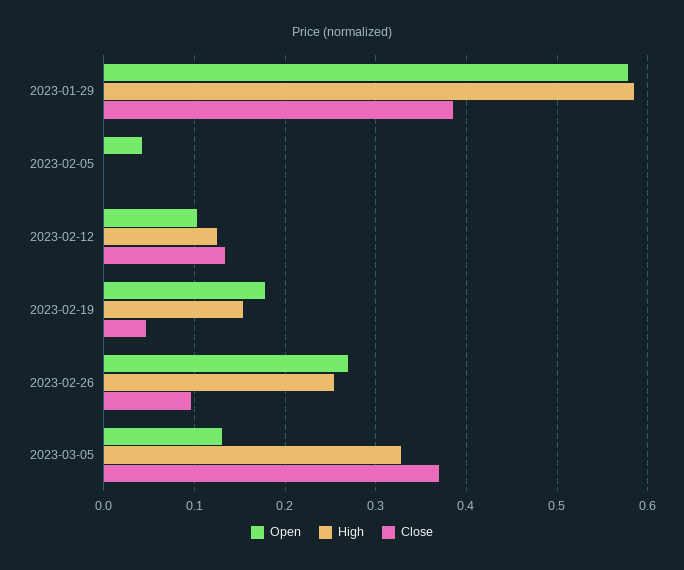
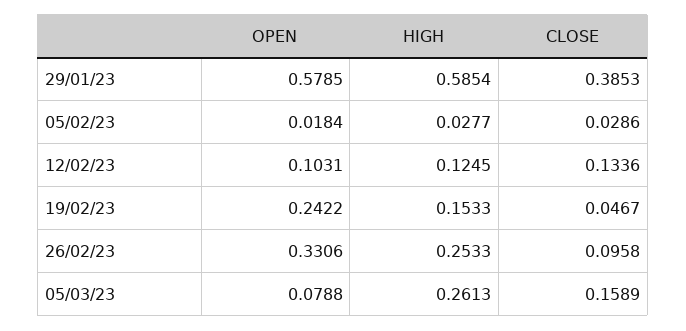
  {
    "Open": {
      "2023-01-29": 0.5785,
-     "2023-02-05": 0.04,
+     "2023-02-05": 0.0184,
      "2023-02-12": 0.1031,
-     "2023-02-19": 0.18,
+     "2023-02-19": 0.2422,
-     "2023-02-26": 0.27,
+     "2023-02-26": 0.3306,
-     "2023-03-05": 0.13
+     "2023-03-05": 0.0788
    },
    "High": {
      "2023-01-29": 0.5854,
-     "2023-02-05": 0,
+     "2023-02-05": 0.0277,
      "2023-02-12": 0.1245,
      "2023-02-19": 0.1533,
      "2023-02-26": 0.2533,
-     "2023-03-05": 0.33
+     "2023-03-05": 0.2613
    },
    "Close": {
      "2023-01-29": 0.3853,
-     "2023-02-05": 0,
+     "2023-02-05": 0.0286,
      "2023-02-12": 0.1336,
      "2023-02-19": 0.0467,
      "2023-02-26": 0.0958,
-     "2023-03-05": 0.37
+     "2023-03-05": 0.1589
    }
  }

